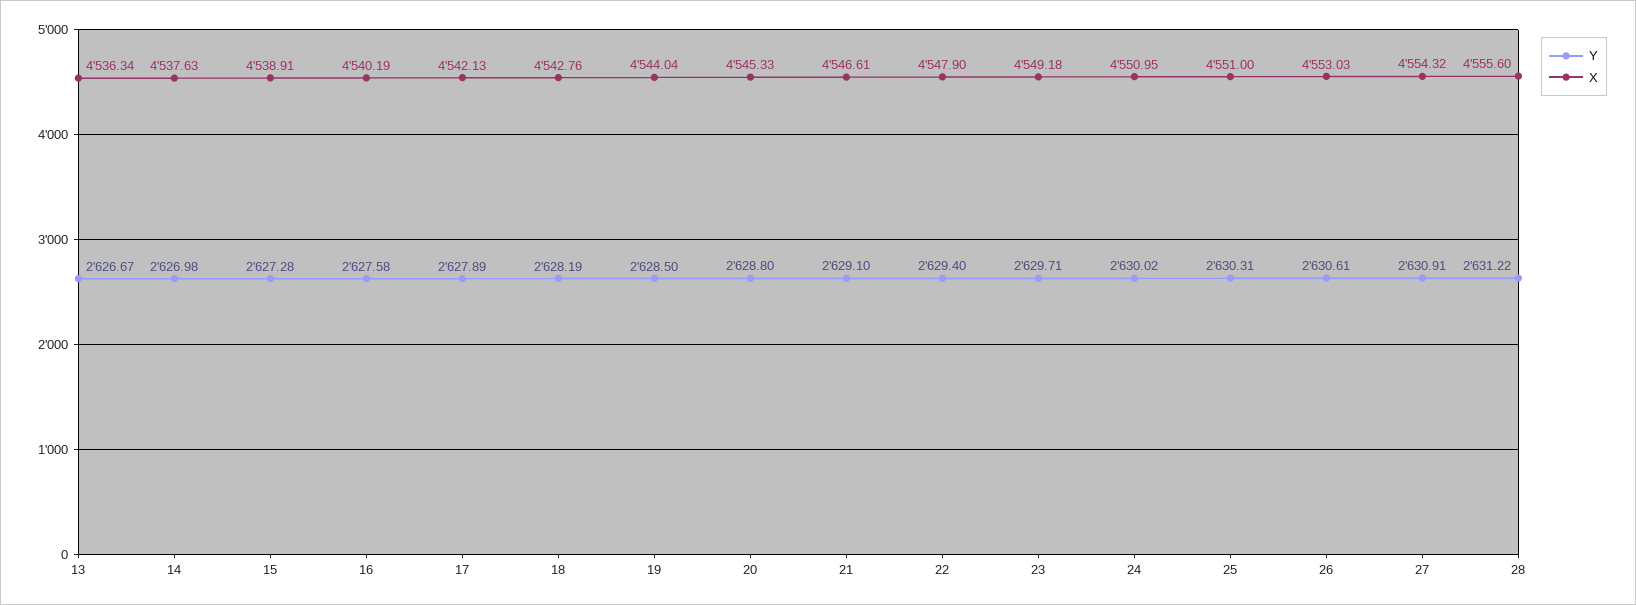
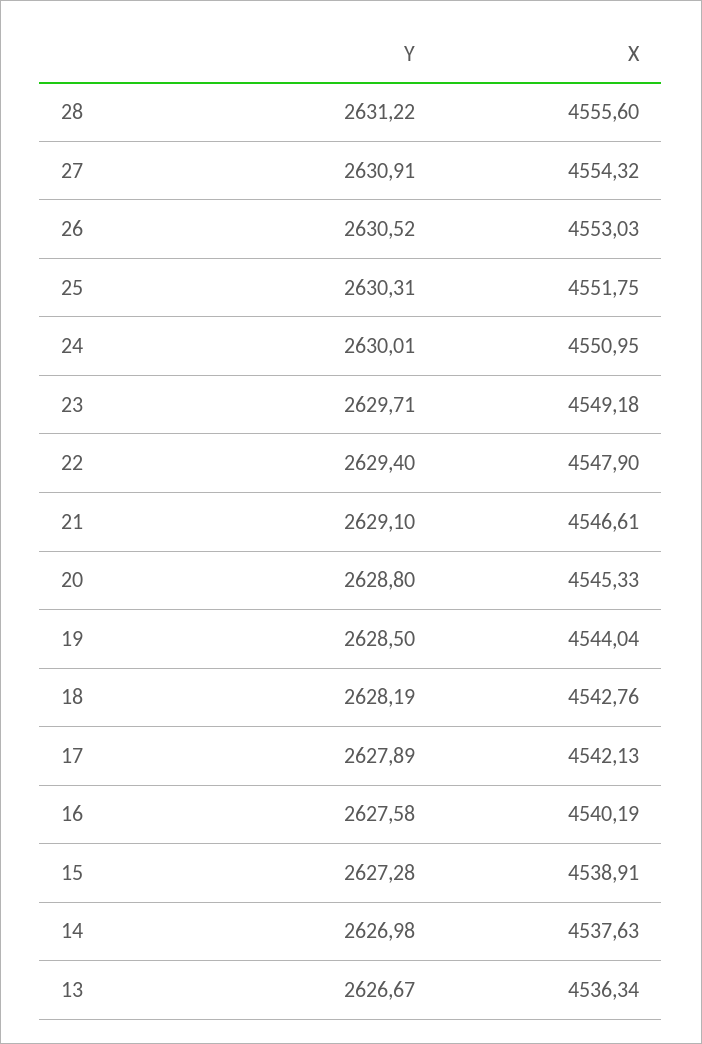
  {
    "Y": {
      "13": 2626.67,
      "14": 2626.98,
      "15": 2627.28,
      "16": 2627.58,
      "17": 2627.89,
      "18": 2628.19,
      "19": 2628.5,
      "20": 2628.8,
      "21": 2629.1,
      "22": 2629.4,
      "23": 2629.71,
-     "24": 2630.02,
+     "24": 2630.01,
      "25": 2630.31,
-     "26": 2630.61,
+     "26": 2630.52,
      "27": 2630.91,
      "28": 2631.22
    },
    "X": {
      "13": 4536.34,
      "14": 4537.63,
      "15": 4538.91,
      "16": 4540.19,
      "17": 4542.13,
      "18": 4542.76,
      "19": 4544.04,
      "20": 4545.33,
      "21": 4546.61,
      "22": 4547.9,
      "23": 4549.18,
      "24": 4550.95,
-     "25": 4551,
+     "25": 4551.75,
      "26": 4553.03,
      "27": 4554.32,
      "28": 4555.6
    }
  }

